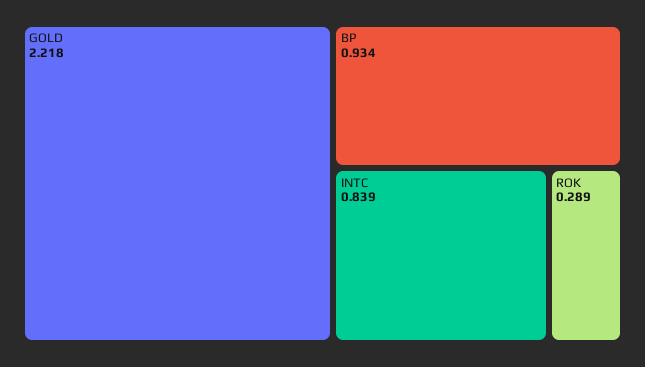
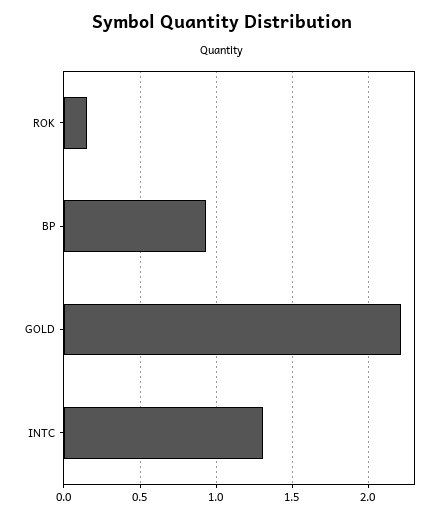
  {
    "GOLD": 2.218,
    "BP": 0.934,
-   "INTC": 0.839,
+   "INTC": 1.3,
-   "ROK": 0.289
+   "ROK": 0.15
  }

